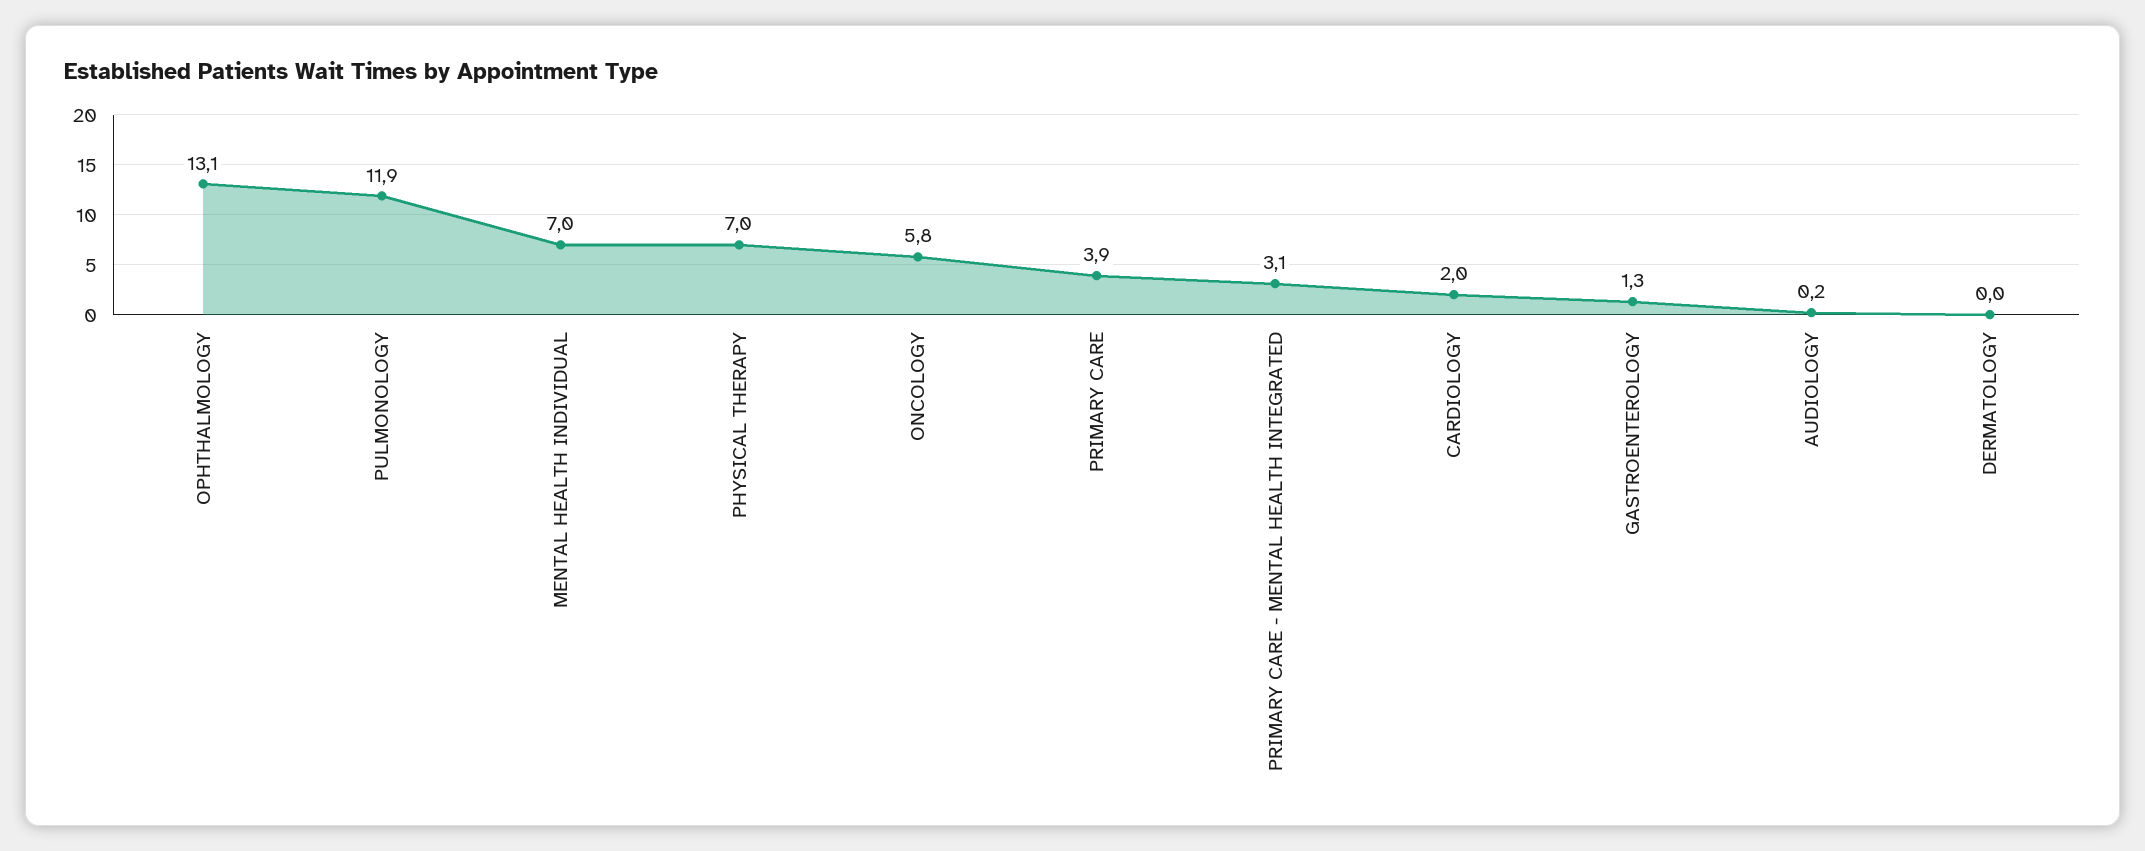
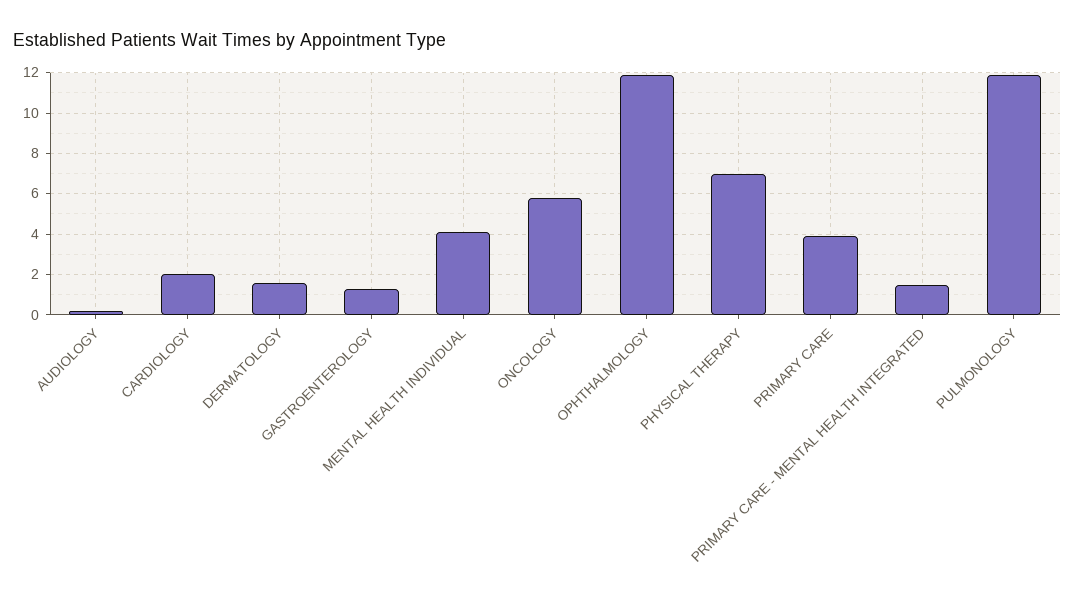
  {
-   "OPHTHALMOLOGY": 13.1,
+   "OPHTHALMOLOGY": 12,
    "PULMONOLOGY": 11.9,
-   "MENTAL HEALTH INDIVIDUAL": 7,
+   "MENTAL HEALTH INDIVIDUAL": 4,
    "PHYSICAL THERAPY": 7,
    "ONCOLOGY": 5.8,
    "PRIMARY CARE": 3.9,
-   "PRIMARY CARE - MENTAL HEALTH INTEGRATED": 3.1,
+   "PRIMARY CARE - MENTAL HEALTH INTEGRATED": 1.5,
    "CARDIOLOGY": 2,
    "GASTROENTEROLOGY": 1.3,
    "AUDIOLOGY": 0.2,
-   "DERMATOLOGY": 0
+   "DERMATOLOGY": 1.5
  }

